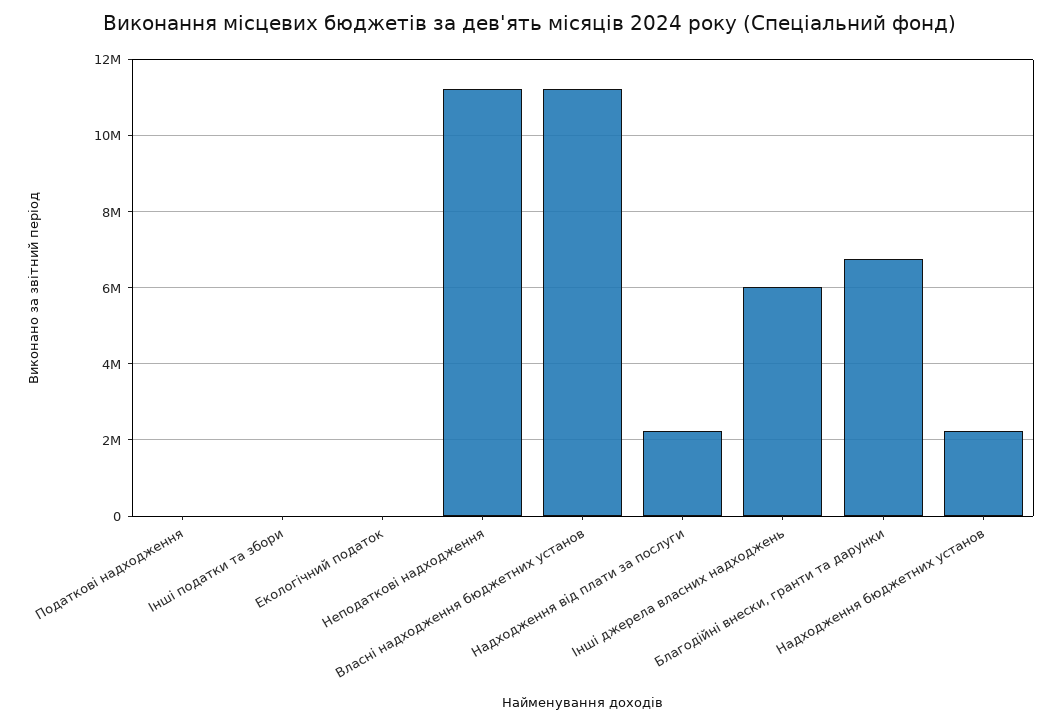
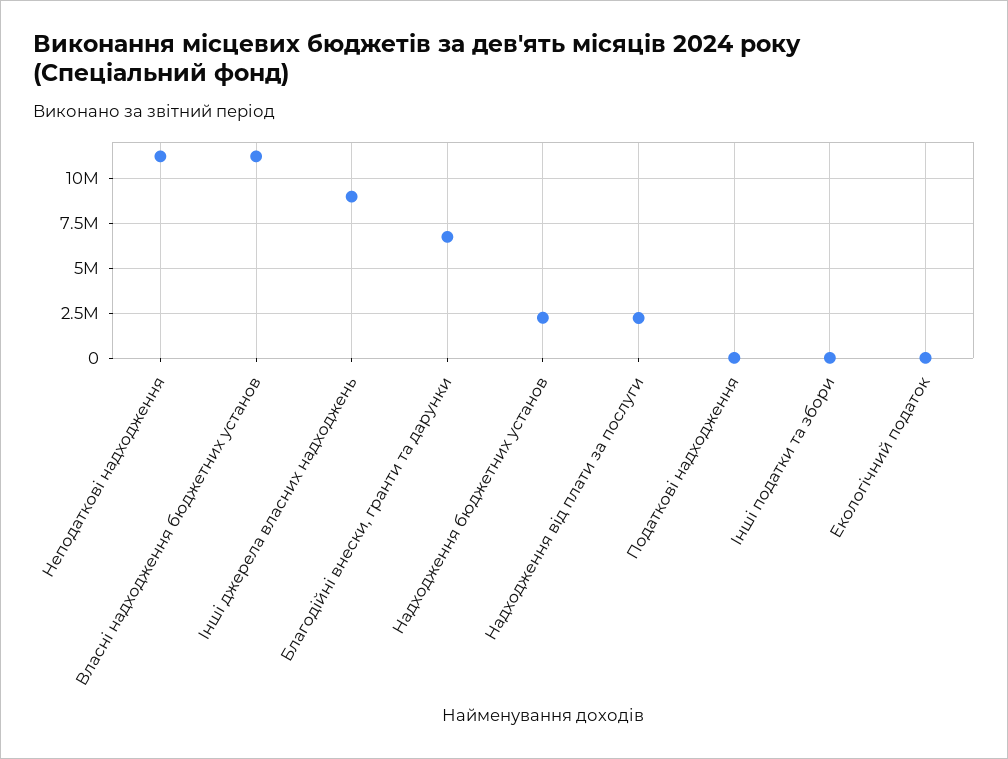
  {
    "Податкові надходження": 0,
    "Інші податки та збори": 0,
    "Екологічний податок": 0,
    "Неподаткові надходження": 11200000,
    "Власні надходження бюджетних установ": 11200000,
    "Надходження від плати за послуги": 2200000,
-   "Інші джерела власних надходжень": 6000000,
+   "Інші джерела власних надходжень": 9000000,
    "Благодійні внески, гранти та дарунки": 6800000,
    "Надходження бюджетних установ": 2200000
  }

